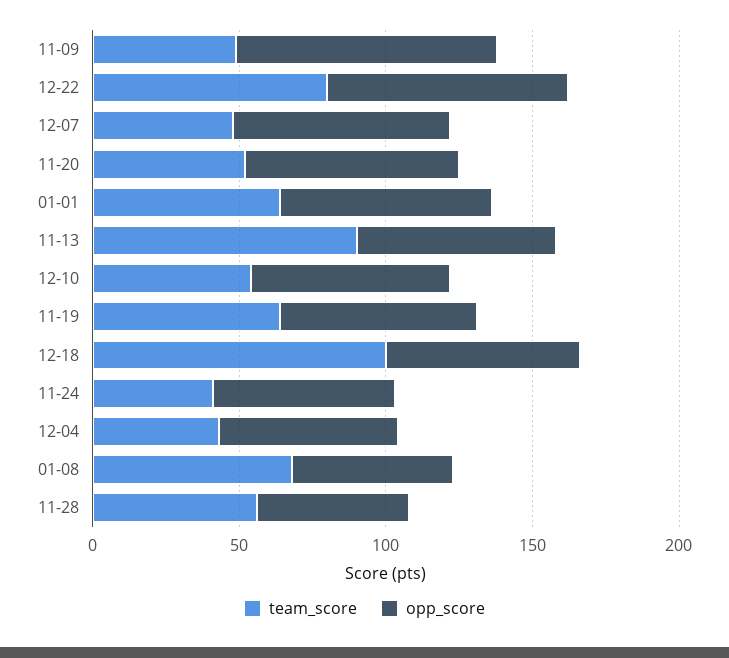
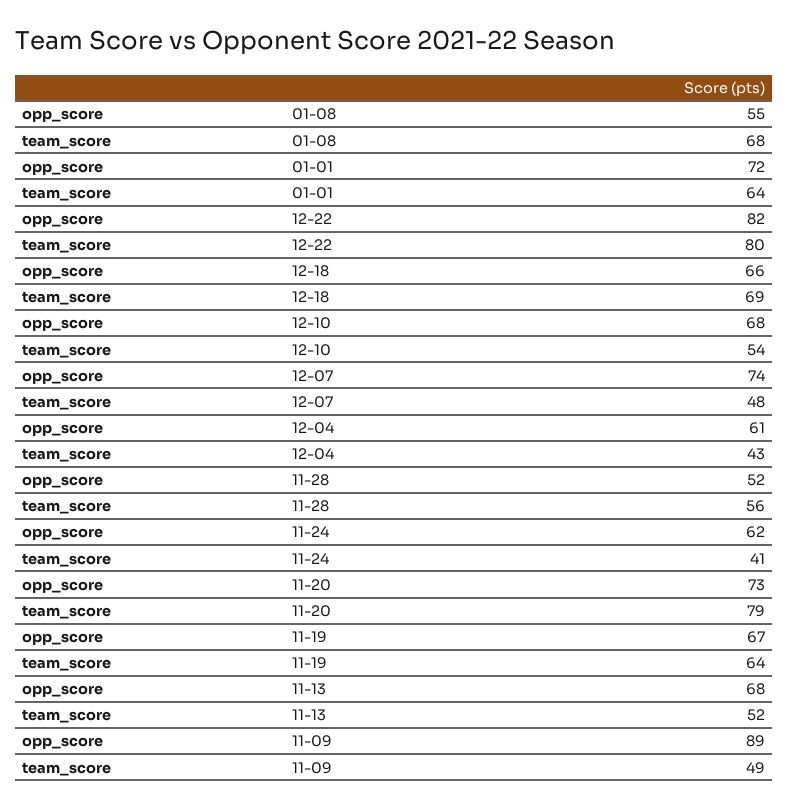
  {
    "team_score": {
      "11-09": 49,
      "12-22": 80,
      "12-07": 48,
-     "11-20": 50,
+     "11-20": 79,
      "01-01": 64,
-     "11-13": 90,
+     "11-13": 52,
      "12-10": 54,
      "11-19": 64,
-     "12-18": 100,
+     "12-18": 69,
      "11-24": 41,
      "12-04": 43,
      "01-08": 68,
      "11-28": 56
    },
    "opp_score": {
      "11-09": 89,
      "12-22": 82,
      "12-07": 74,
      "11-20": 73,
      "01-01": 72,
      "11-13": 68,
      "12-10": 68,
      "11-19": 67,
      "12-18": 66,
      "11-24": 62,
      "12-04": 61,
      "01-08": 55,
      "11-28": 52
    }
  }

